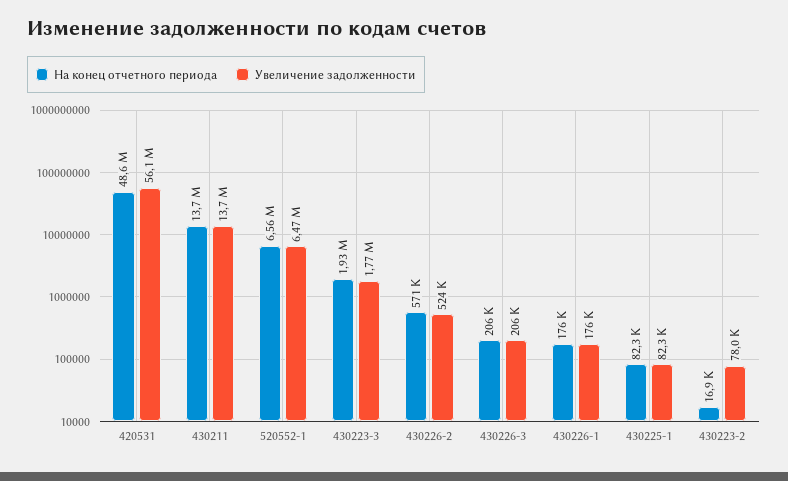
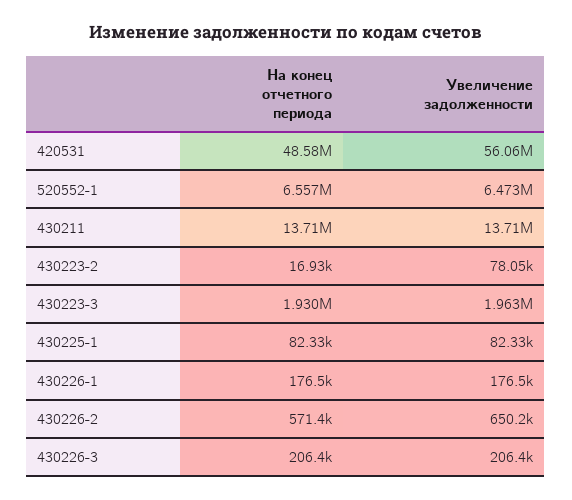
  {
    "На конец отчетного периода": {
      "420531": 48580000,
      "430211": 13710000,
      "520552-1": 6557000,
      "430223-3": 1930000,
      "430226-2": 571400,
      "430226-3": 206400,
      "430226-1": 176500,
      "430225-1": 82330,
      "430223-2": 16930
    },
    "Увеличение задолженности": {
      "420531": 56060000,
      "430211": 13710000,
      "520552-1": 6473000,
-     "430223-3": 1770000,
+     "430223-3": 1963000,
-     "430226-2": 524000,
+     "430226-2": 650200,
      "430226-3": 206400,
      "430226-1": 176500,
      "430225-1": 82330,
      "430223-2": 78050
    }
  }

